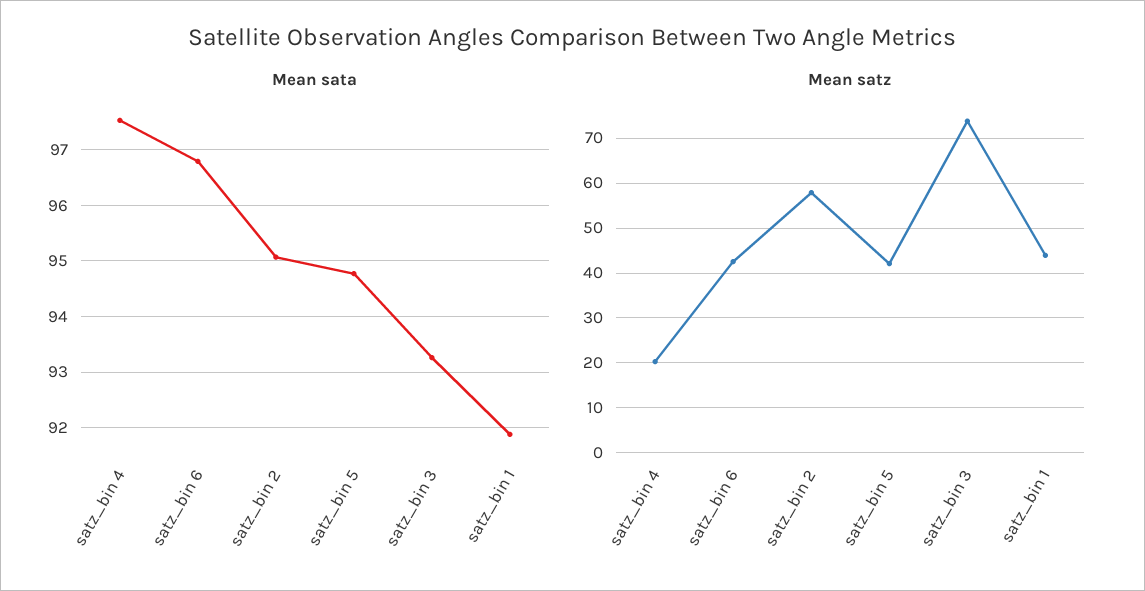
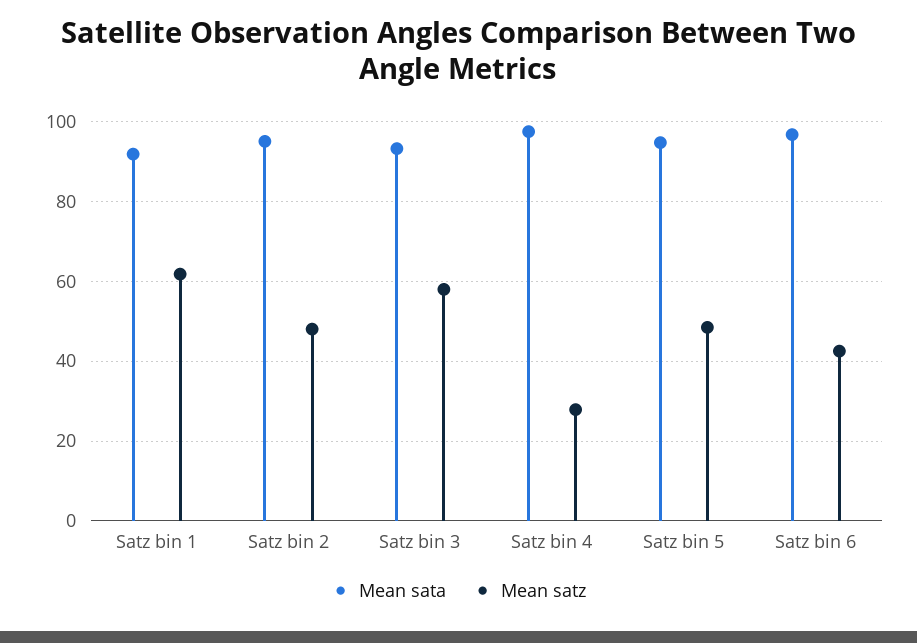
  {
    "Mean sata": {
      "satz_bin 4": 97.6,
      "satz_bin 6": 96.8,
      "satz_bin 2": 95,
      "satz_bin 5": 94.8,
      "satz_bin 3": 93.2,
      "satz_bin 1": 91.8
    },
    "Mean satz": {
-     "satz_bin 4": 20,
+     "satz_bin 4": 28,
      "satz_bin 6": 42,
-     "satz_bin 2": 58,
+     "satz_bin 2": 48,
-     "satz_bin 5": 42,
+     "satz_bin 5": 48,
-     "satz_bin 3": 74,
+     "satz_bin 3": 58,
-     "satz_bin 1": 44
+     "satz_bin 1": 62
    }
  }

